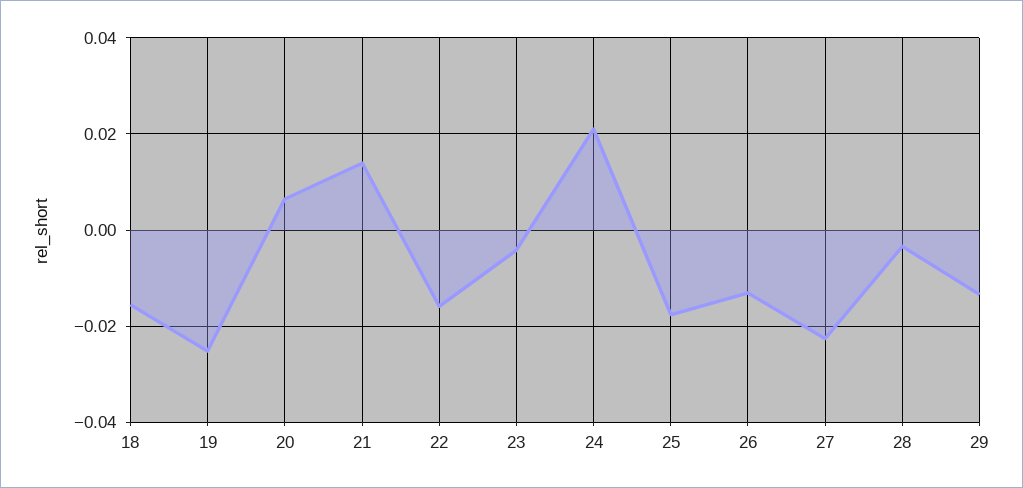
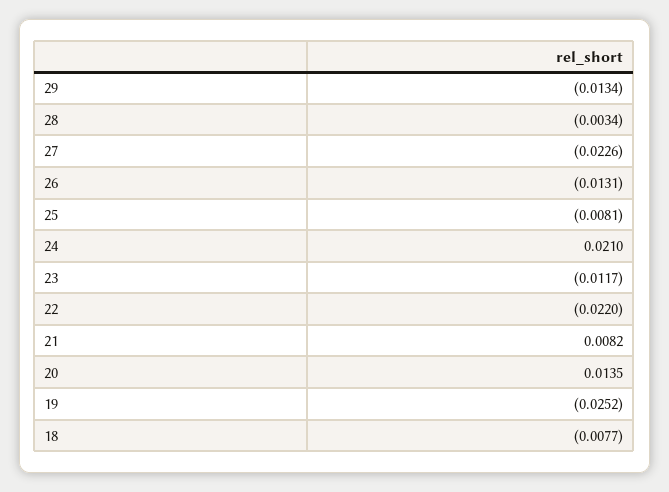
  {
-   "18": -0.016,
+   "18": -0.0077,
    "19": -0.0252,
-   "20": 0.006,
+   "20": 0.0135,
-   "21": 0.014,
+   "21": 0.0082,
-   "22": -0.016,
+   "22": -0.022,
-   "23": -0.004,
+   "23": -0.0117,
    "24": 0.021,
-   "25": -0.018,
+   "25": -0.0081,
    "26": -0.0131,
    "27": -0.0226,
    "28": -0.0034,
    "29": -0.0134
  }

